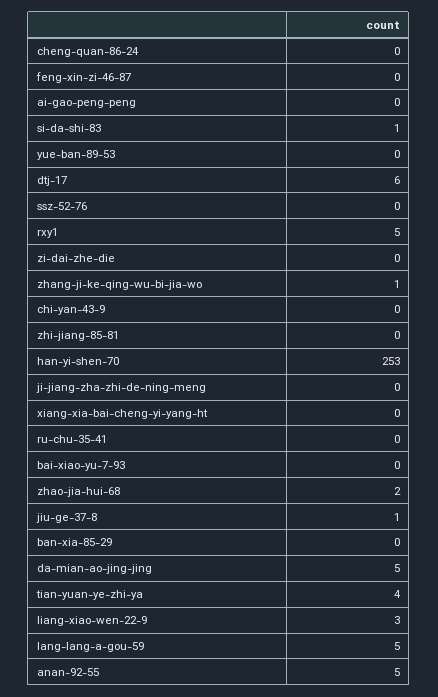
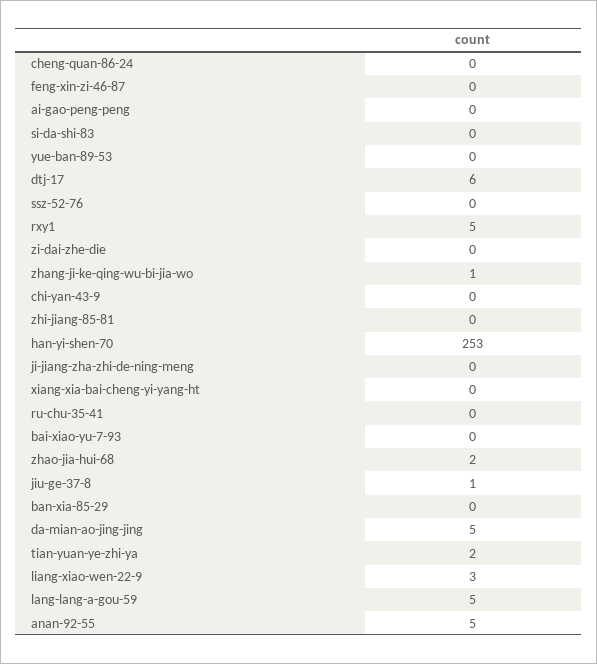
  {
    "cheng-quan-86-24": 0,
    "feng-xin-zi-46-87": 0,
    "ai-gao-peng-peng": 0,
-   "si-da-shi-83": 1,
+   "si-da-shi-83": 0,
    "yue-ban-89-53": 0,
    "dtj-17": 6,
    "ssz-52-76": 0,
    "rxy1": 5,
    "zi-dai-zhe-die": 0,
    "zhang-ji-ke-qing-wu-bi-jia-wo": 1,
    "chi-yan-43-9": 0,
    "zhi-jiang-85-81": 0,
    "han-yi-shen-70": 253,
    "ji-jiang-zha-zhi-de-ning-meng": 0,
    "xiang-xia-bai-cheng-yi-yang-ht": 0,
    "ru-chu-35-41": 0,
    "bai-xiao-yu-7-93": 0,
    "zhao-jia-hui-68": 2,
    "jiu-ge-37-8": 1,
    "ban-xia-85-29": 0,
    "da-mian-ao-jing-jing": 5,
-   "tian-yuan-ye-zhi-ya": 4,
+   "tian-yuan-ye-zhi-ya": 2,
    "liang-xiao-wen-22-9": 3,
    "lang-lang-a-gou-59": 5,
    "anan-92-55": 5
  }

